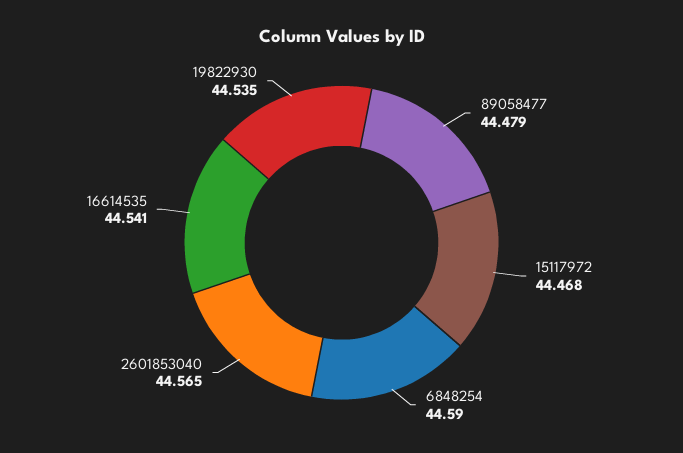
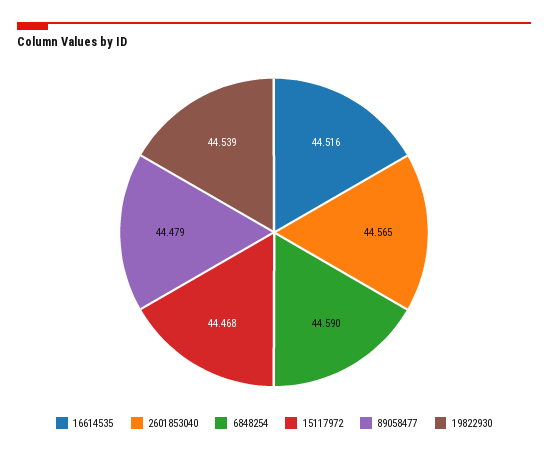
  {
    "89058477": 44.479,
    "15117972": 44.468,
    "6848254": 44.59,
    "2601853040": 44.565,
-   "16614535": 44.541,
+   "16614535": 44.516,
-   "19822930": 44.535
+   "19822930": 44.539
  }

